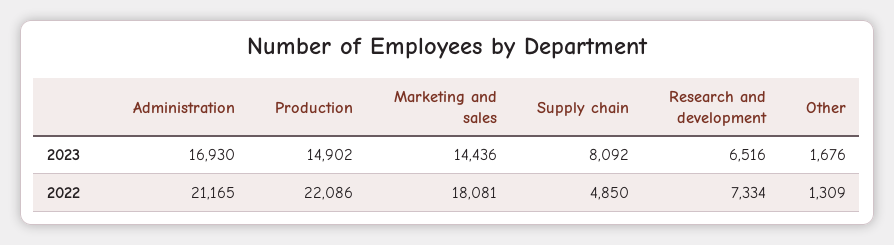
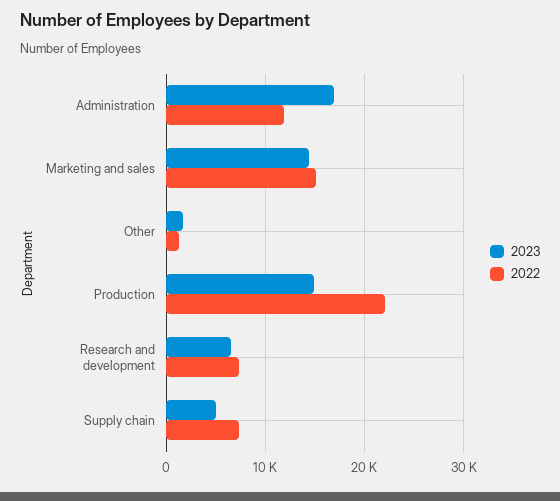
  {
    "2023": {
      "Administration": 16930,
      "Production": 14902,
      "Marketing and sales": 14436,
-     "Supply chain": 8092,
+     "Supply chain": 5000,
      "Research and development": 6516,
      "Other": 1676
    },
    "2022": {
-     "Administration": 21165,
+     "Administration": 12000,
      "Production": 22086,
-     "Marketing and sales": 18081,
+     "Marketing and sales": 15000,
-     "Supply chain": 4850,
+     "Supply chain": 7000,
      "Research and development": 7334,
      "Other": 1309
    }
  }

